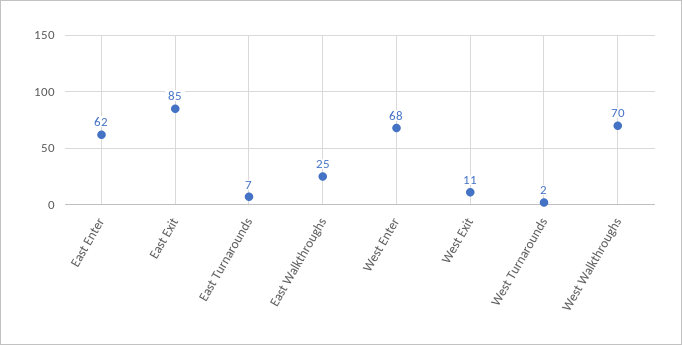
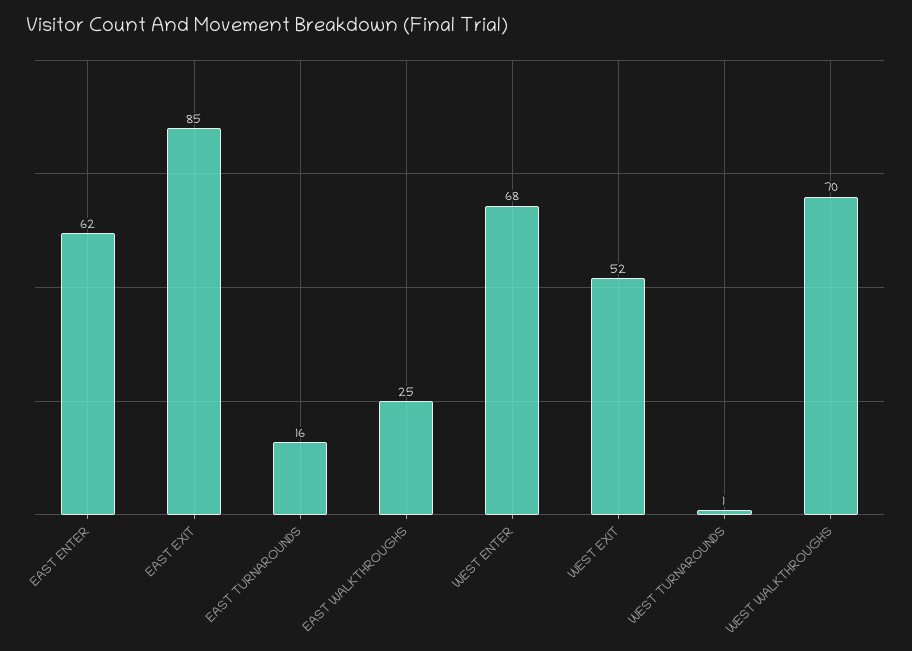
  {
    "East Enter": 62,
    "East Exit": 85,
-   "East Turnarounds": 7,
+   "East Turnarounds": 16,
    "East Walkthroughs": 25,
    "West Enter": 68,
-   "West Exit": 11,
+   "West Exit": 52,
-   "West Turnarounds": 2,
+   "West Turnarounds": 1,
    "West Walkthroughs": 70
  }

